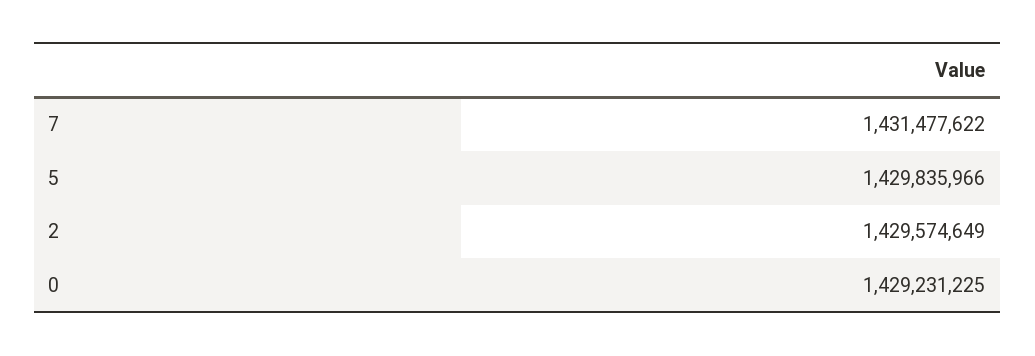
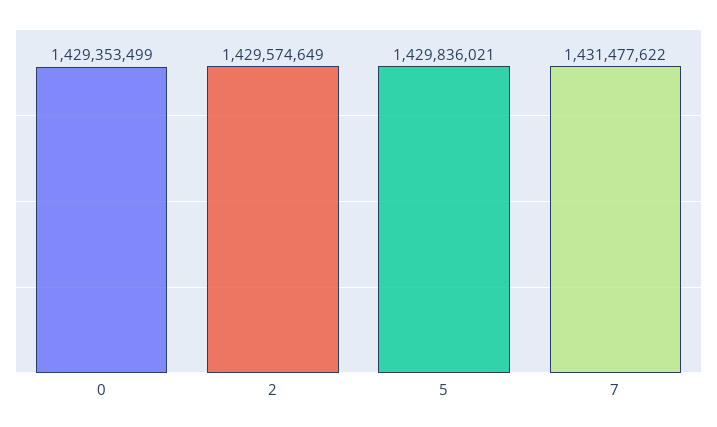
  {
    "7": 1431477622,
-   "5": 1429835966,
+   "5": 1429836021,
    "2": 1429574649,
-   "0": 1429231225
+   "0": 1429353499
  }

